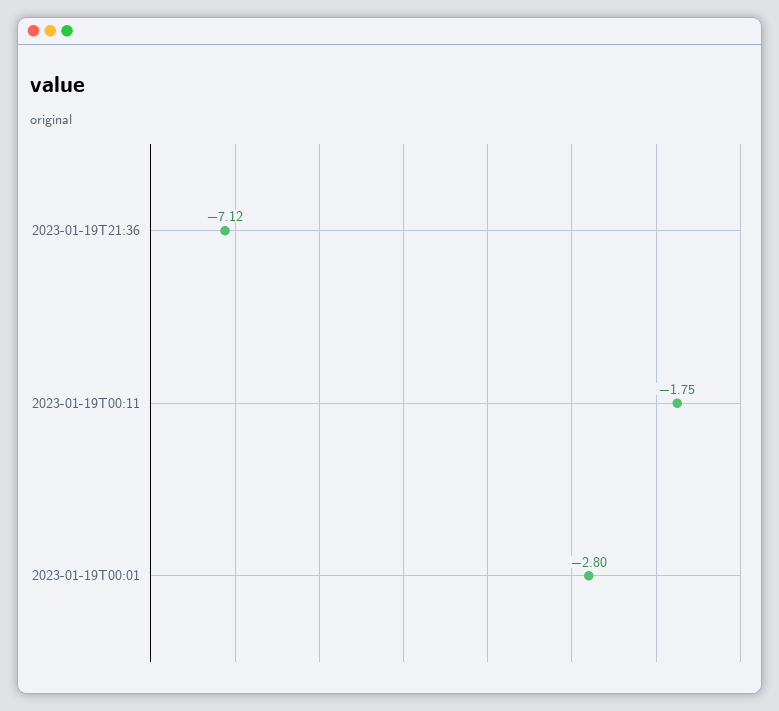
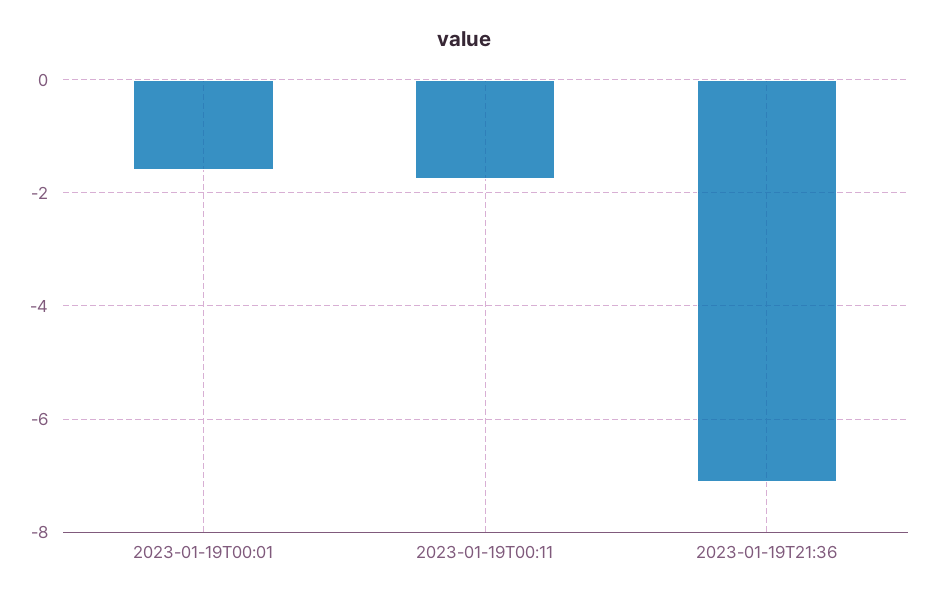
  {
    "2023-01-19T21:36": -7.12,
    "2023-01-19T00:11": -1.75,
-   "2023-01-19T00:01": -2.8
+   "2023-01-19T00:01": -1.6
  }

